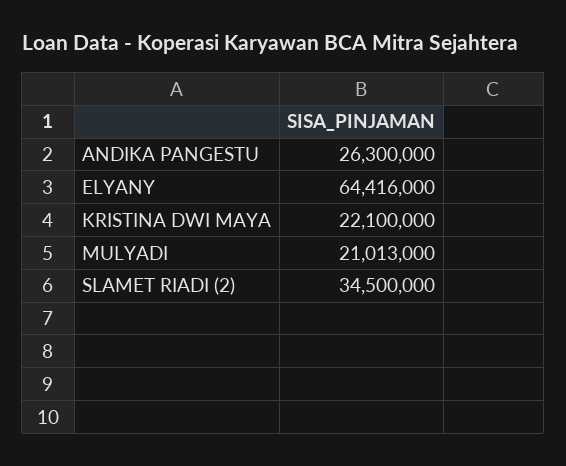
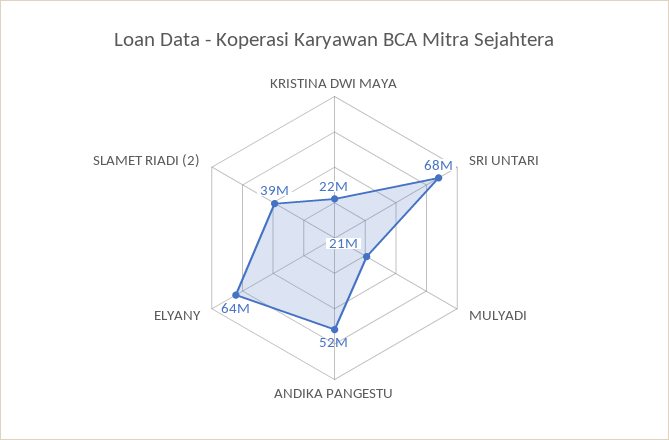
  {
-   "ANDIKA PANGESTU": 26300000,
+   "ANDIKA PANGESTU": 52000000,
    "ELYANY": 64416000,
    "KRISTINA DWI MAYA": 22100000,
    "MULYADI": 21013000,
-   "SLAMET RIADI (2)": 34500000
+   "SLAMET RIADI (2)": 39000000,
+   "SRI UNTARI": 68000000
  }

